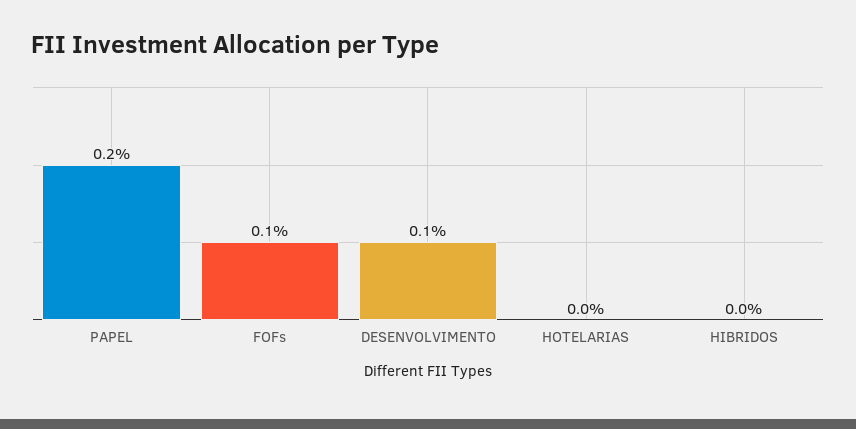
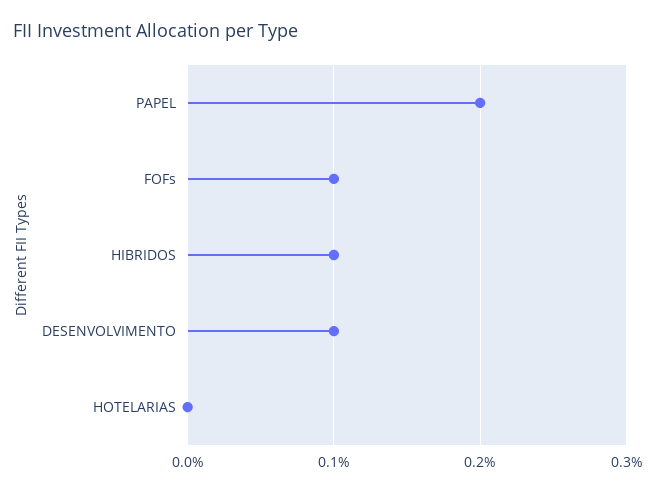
  {
    "PAPEL": 0.2,
    "FOFs": 0.1,
    "DESENVOLVIMENTO": 0.1,
    "HOTELARIAS": 0,
-   "HIBRIDOS": 0
+   "HIBRIDOS": 0.1
  }

